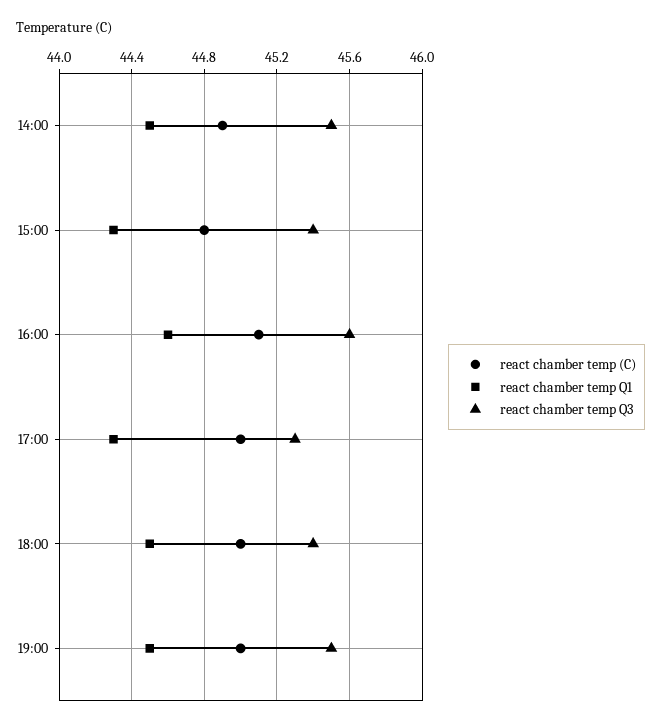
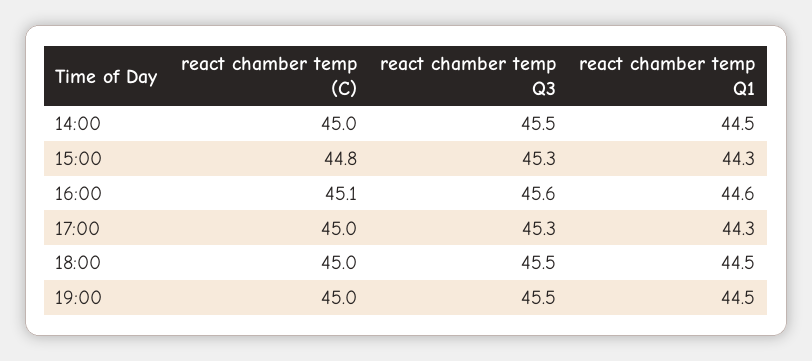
  {
    "react chamber temp (C)": {
-     "14:00": 44.9,
+     "14:00": 45,
      "15:00": 44.8,
      "16:00": 45.1,
      "17:00": 45,
      "18:00": 45,
      "19:00": 45
    },
    "react chamber temp Q1": {
      "14:00": 44.5,
      "15:00": 44.3,
      "16:00": 44.6,
      "17:00": 44.3,
      "18:00": 44.5,
      "19:00": 44.5
    },
    "react chamber temp Q3": {
      "14:00": 45.5,
-     "15:00": 45.4,
+     "15:00": 45.3,
      "16:00": 45.6,
      "17:00": 45.3,
-     "18:00": 45.4,
+     "18:00": 45.5,
      "19:00": 45.5
    }
  }

